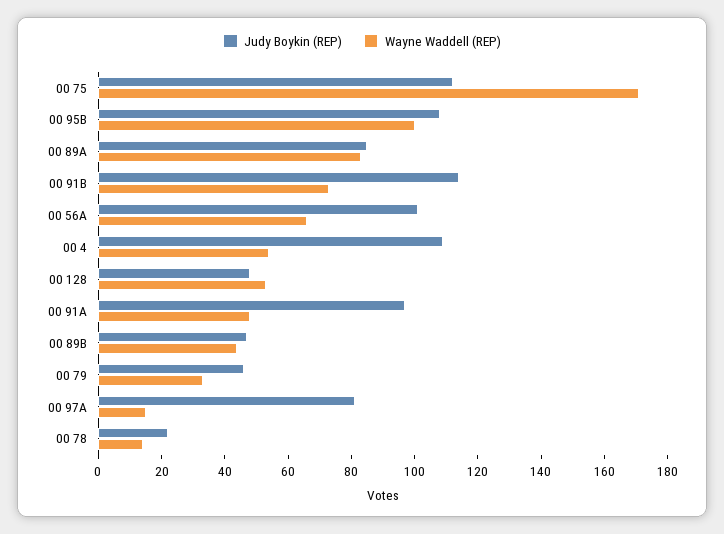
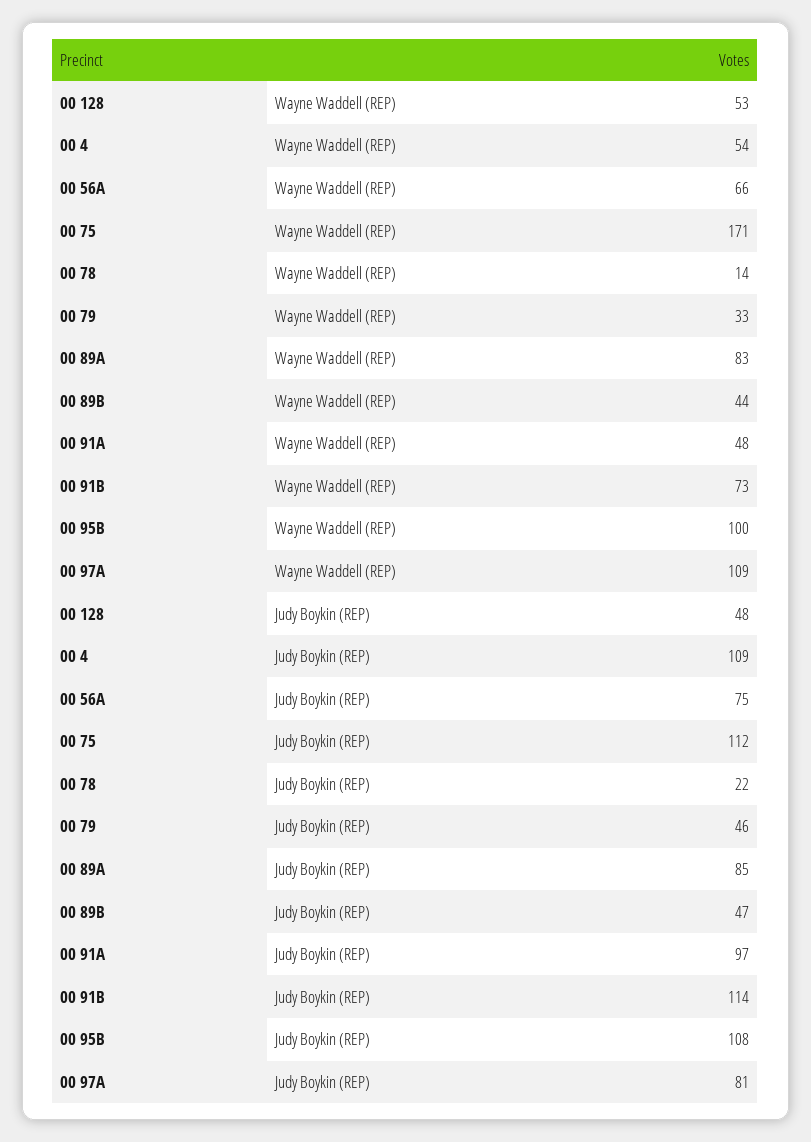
  {
    "Judy Boykin (REP)": {
      "00 75": 112,
      "00 95B": 108,
      "00 89A": 85,
      "00 91B": 114,
-     "00 56A": 100,
+     "00 56A": 75,
      "00 4": 109,
      "00 128": 48,
      "00 91A": 97,
      "00 89B": 47,
      "00 79": 46,
      "00 97A": 81,
      "00 78": 22
    },
    "Wayne Waddell (REP)": {
      "00 75": 171,
      "00 95B": 100,
      "00 89A": 83,
      "00 91B": 73,
      "00 56A": 66,
      "00 4": 54,
      "00 128": 53,
      "00 91A": 48,
      "00 89B": 44,
      "00 79": 33,
-     "00 97A": 15,
+     "00 97A": 109,
      "00 78": 14
    }
  }

